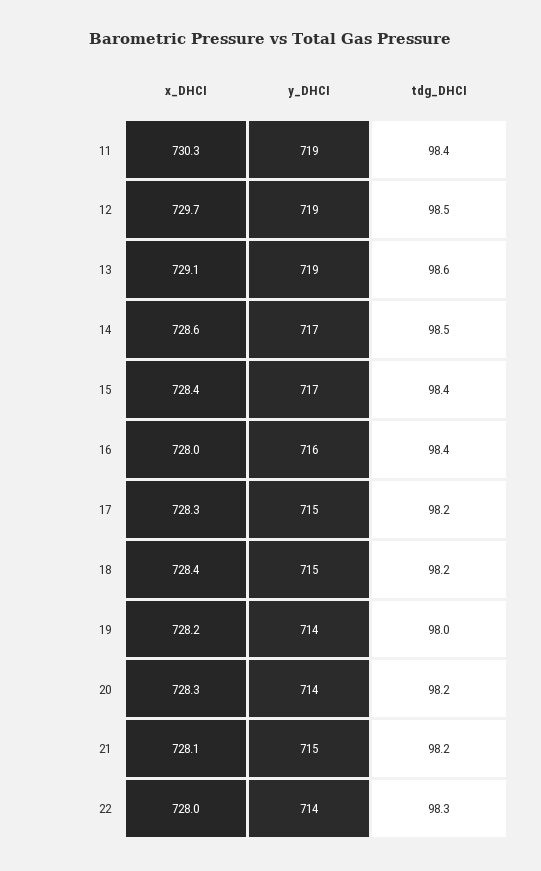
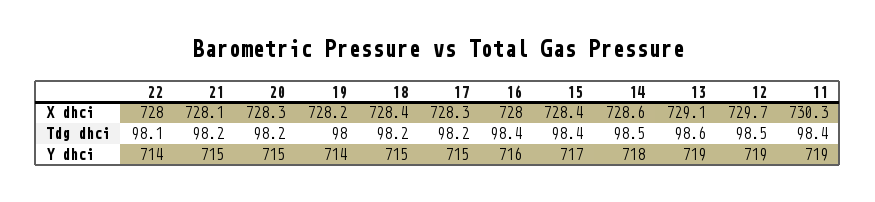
  {
    "x_DHCI": {
      "11": 730.3,
      "12": 729.7,
      "13": 729.1,
      "14": 728.6,
      "15": 728.4,
      "16": 728,
      "17": 728.3,
      "18": 728.4,
      "19": 728.2,
      "20": 728.3,
      "21": 728.1,
      "22": 728
    },
    "y_DHCI": {
      "11": 719,
      "12": 719,
      "13": 719,
-     "14": 717,
+     "14": 718,
      "15": 717,
      "16": 716,
      "17": 715,
      "18": 715,
      "19": 714,
-     "20": 714,
+     "20": 715,
      "21": 715,
      "22": 714
    },
    "tdg_DHCI": {
      "11": 98.4,
      "12": 98.5,
      "13": 98.6,
      "14": 98.5,
      "15": 98.4,
      "16": 98.4,
      "17": 98.2,
      "18": 98.2,
      "19": 98,
      "20": 98.2,
      "21": 98.2,
-     "22": 98.3
+     "22": 98.1
    }
  }

